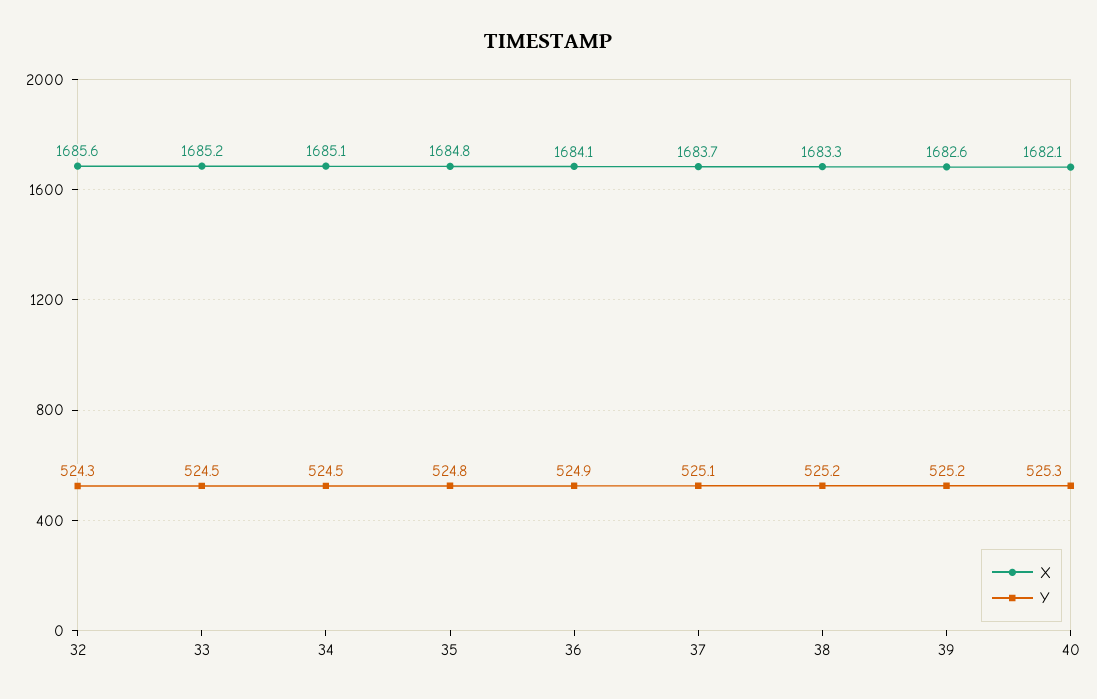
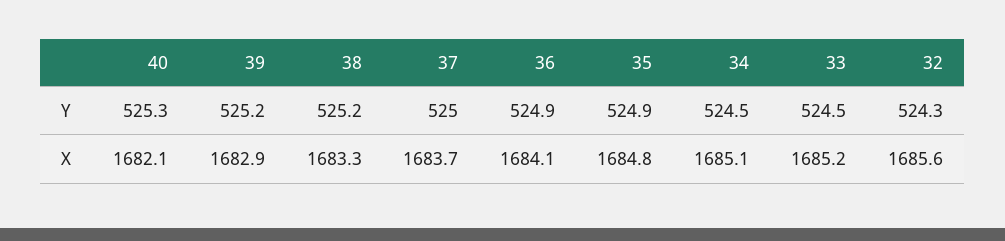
  {
    "X": {
      "32": 1685.6,
      "33": 1685.2,
      "34": 1685.1,
      "35": 1684.8,
      "36": 1684.1,
      "37": 1683.7,
      "38": 1683.3,
-     "39": 1682.6,
+     "39": 1682.9,
      "40": 1682.1
    },
    "Y": {
      "32": 524.3,
      "33": 524.5,
      "34": 524.5,
-     "35": 524.8,
+     "35": 524.9,
      "36": 524.9,
-     "37": 525.1,
+     "37": 525,
      "38": 525.2,
      "39": 525.2,
      "40": 525.3
    }
  }

